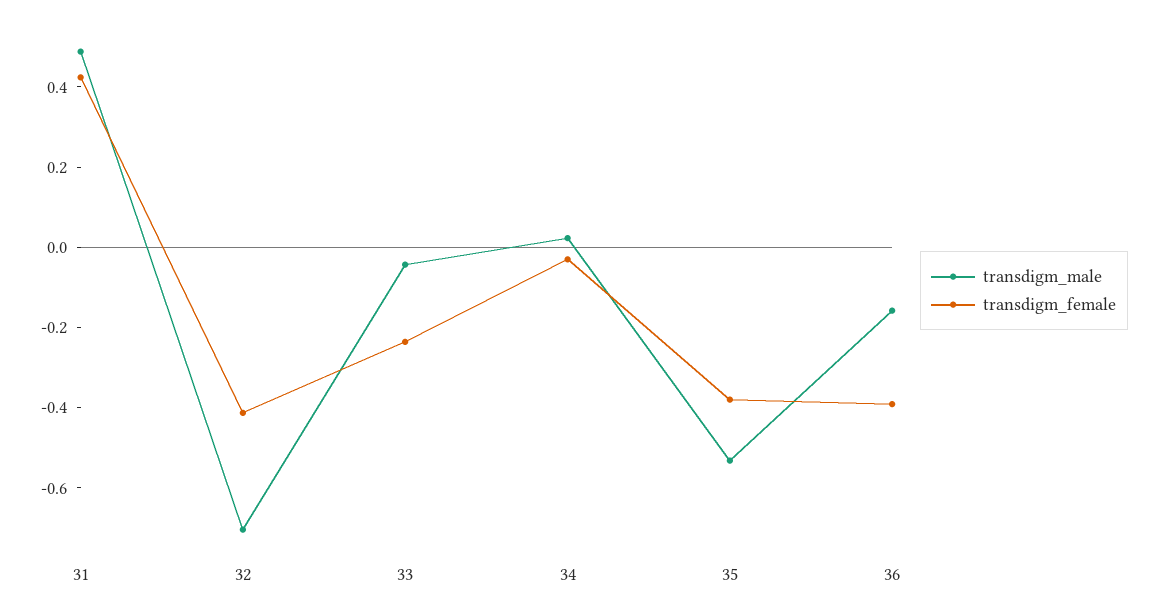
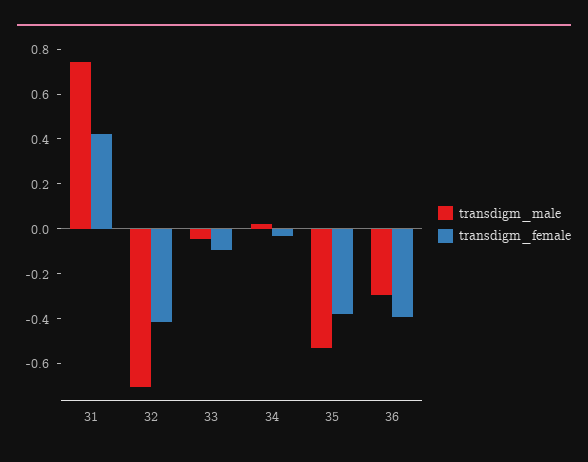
  {
    "transdigm_male": {
-     "31": 0.5,
+     "31": 0.75,
      "32": -0.7,
      "33": -0.05,
      "34": 0,
      "35": -0.55,
-     "36": -0.15
+     "36": -0.3
    },
    "transdigm_female": {
      "31": 0.4,
      "32": -0.4,
-     "33": -0.25,
+     "33": -0.1,
      "34": -0.05,
      "35": -0.4,
      "36": -0.4
    }
  }

